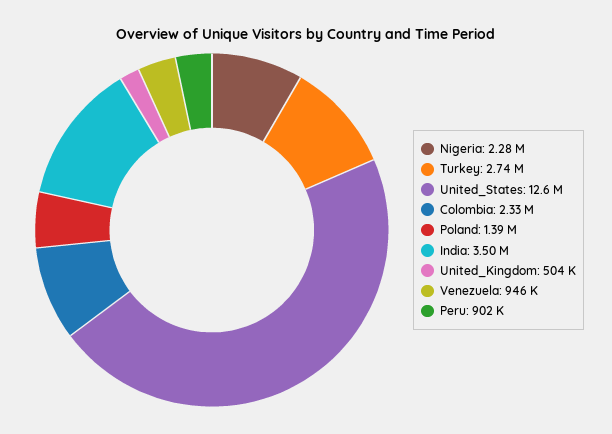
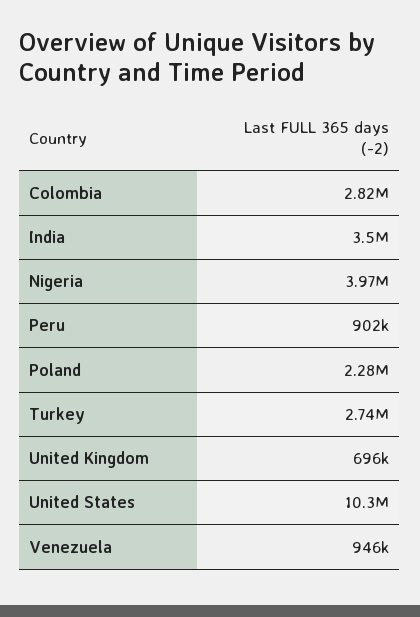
  {
-   "Nigeria": 2280000,
+   "Nigeria": 3970000,
    "Turkey": 2740000,
-   "United_States": 12600000,
+   "United_States": 10300000,
-   "Colombia": 2330000,
+   "Colombia": 2820000,
-   "Poland": 1390000,
+   "Poland": 2280000,
    "India": 3500000,
-   "United_Kingdom": 504000,
+   "United_Kingdom": 696000,
    "Venezuela": 946000,
    "Peru": 902000
  }

